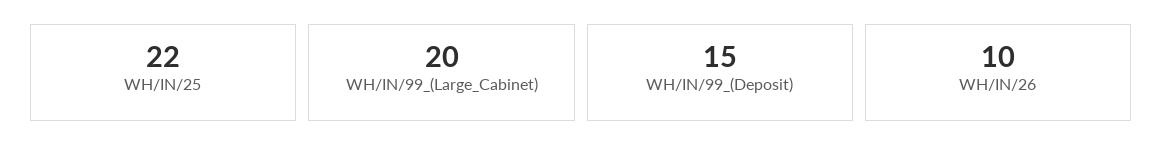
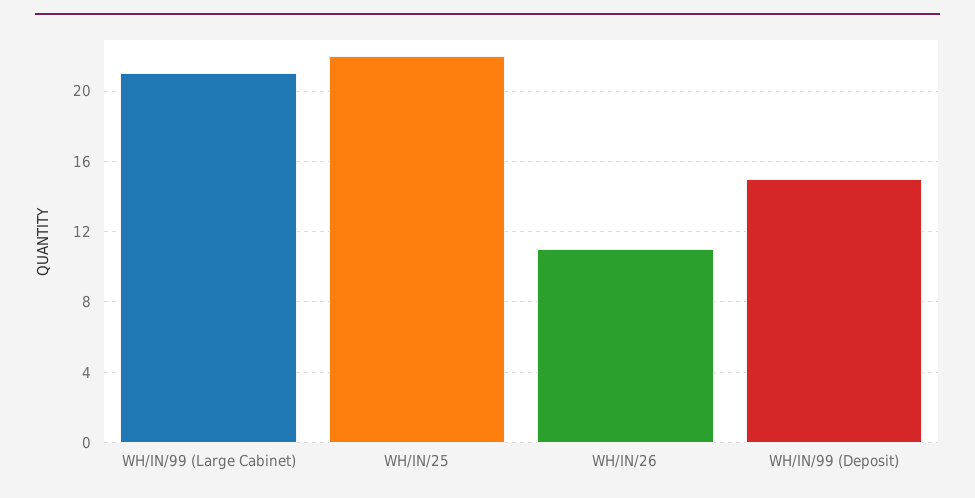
  {
    "WH/IN/25": 22,
-   "WH/IN/99_(Large_Cabinet)": 20,
+   "WH/IN/99_(Large_Cabinet)": 21,
    "WH/IN/99_(Deposit)": 15,
-   "WH/IN/26": 10
+   "WH/IN/26": 11
  }

